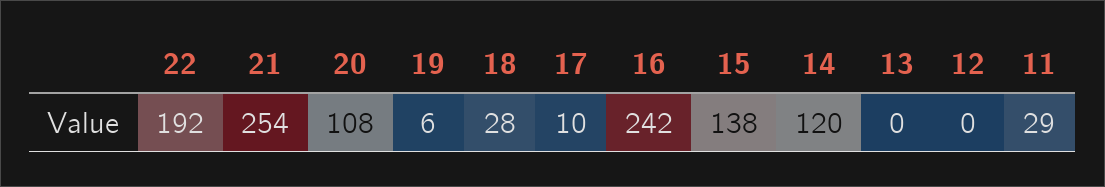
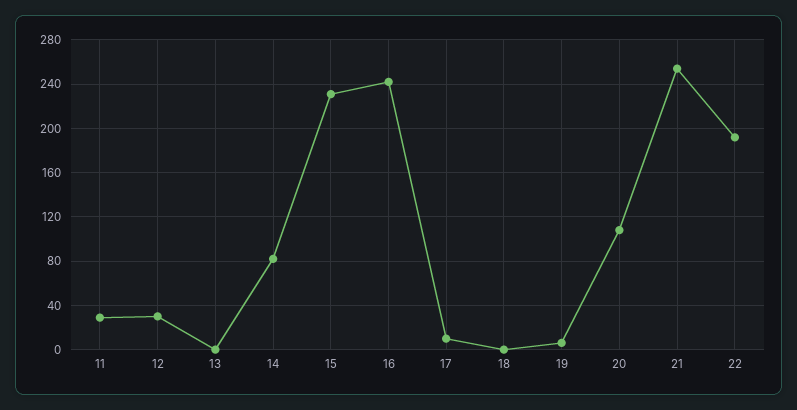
  {
    "22": 192,
    "21": 254,
    "20": 108,
    "19": 6,
-   "18": 28,
+   "18": 0,
    "17": 10,
    "16": 242,
-   "15": 138,
+   "15": 230,
-   "14": 120,
+   "14": 80,
    "13": 0,
-   "12": 0,
+   "12": 30,
    "11": 29
  }

